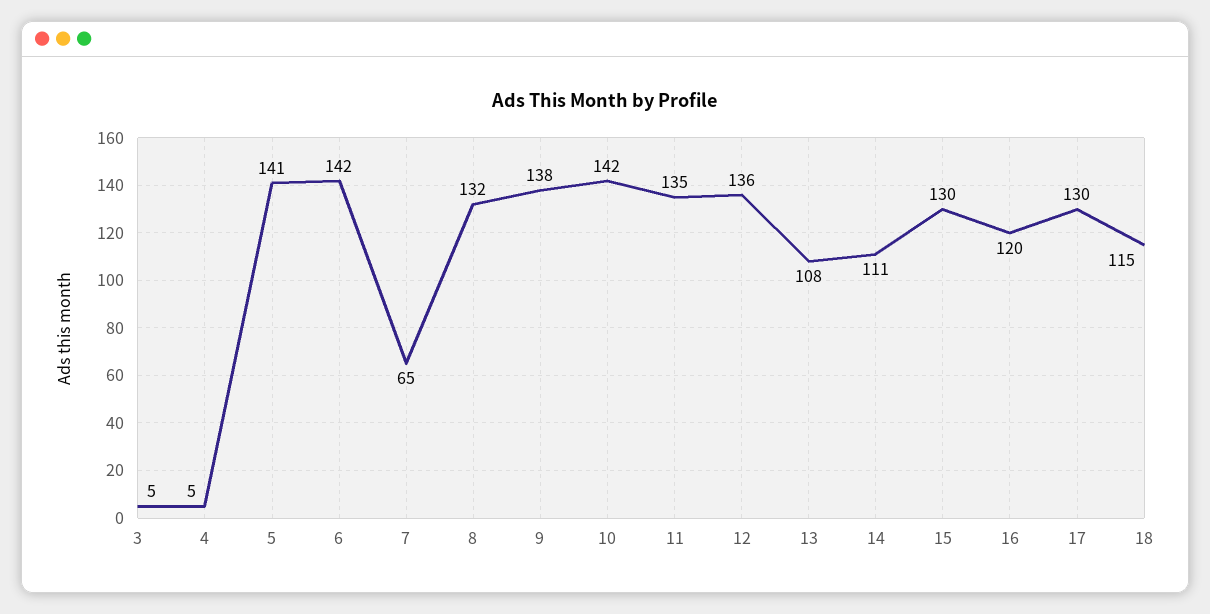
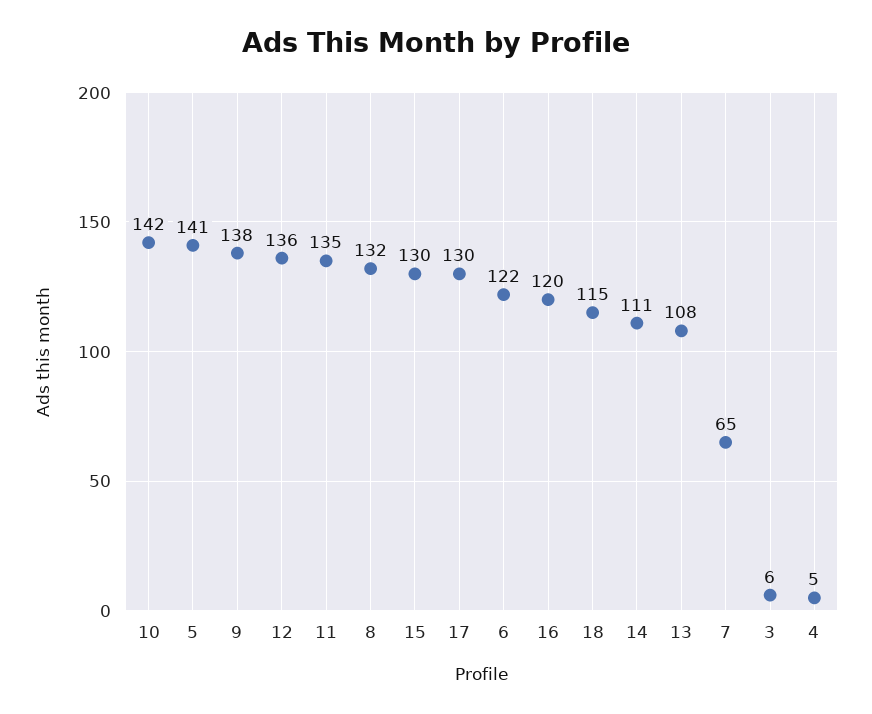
  {
-   "3": 5,
+   "3": 6,
    "4": 5,
    "5": 141,
-   "6": 142,
+   "6": 122,
    "7": 65,
    "8": 132,
    "9": 138,
    "10": 142,
    "11": 135,
    "12": 136,
    "13": 108,
    "14": 111,
    "15": 130,
    "16": 120,
    "17": 130,
    "18": 115
  }

